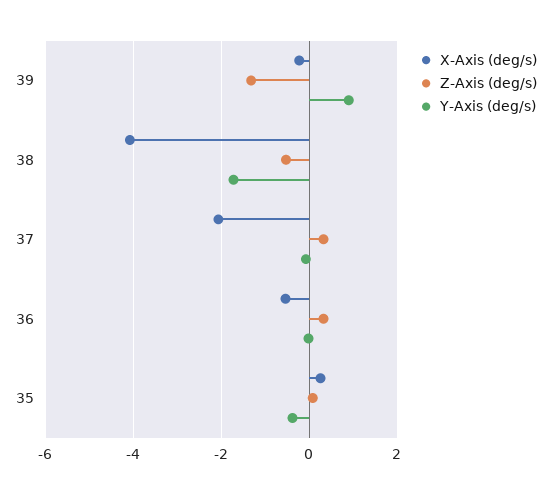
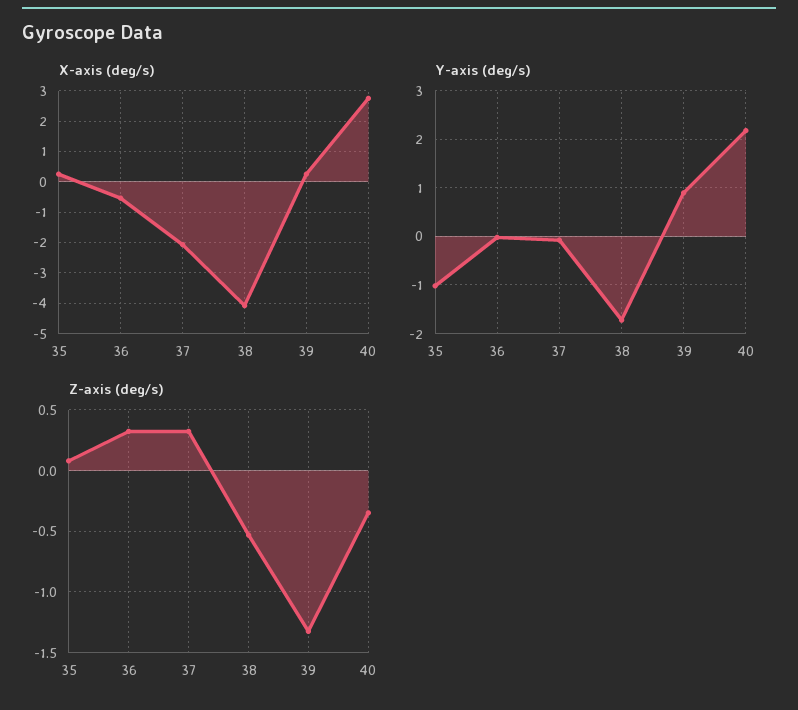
  {
    "X-Axis (deg/s)": {
-     "39": -0.2,
+     "39": 0.2,
      "38": -4,
      "37": -2,
      "36": -0.6,
-     "35": 0.2
+     "35": 0.2,
+     "40": 2.8
    },
    "Z-Axis (deg/s)": {
      "39": -1.3,
      "38": -0.55,
      "37": 0.3,
      "36": 0.3,
-     "35": 0.1
+     "35": 0.1,
+     "40": -0.35
    },
    "Y-Axis (deg/s)": {
      "39": 0.8,
      "38": -1.8,
      "37": 0,
      "36": 0,
-     "35": -0.4
+     "35": -1,
+     "40": 2.2
    }
  }

